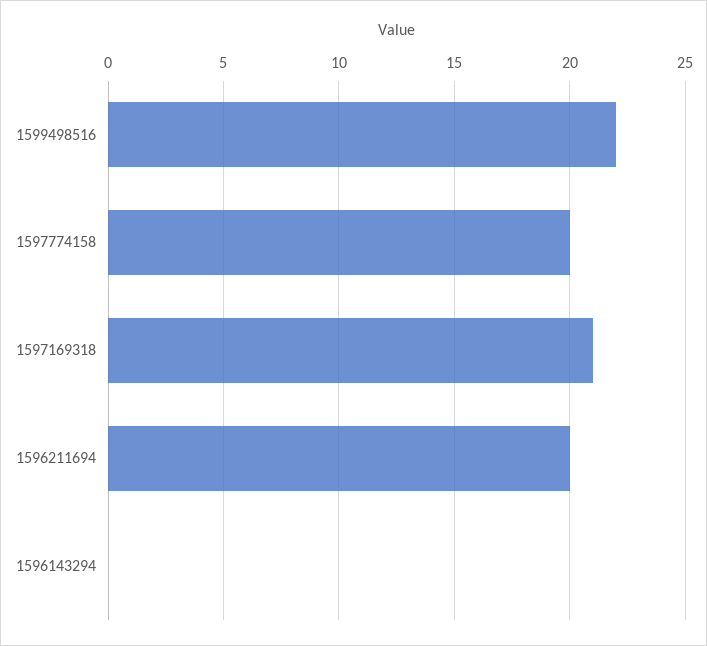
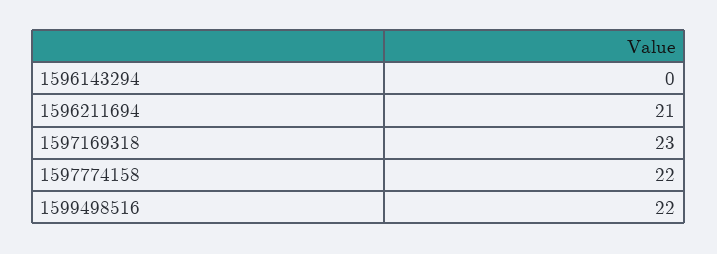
  {
    "1599498516": 22,
-   "1597774158": 20,
+   "1597774158": 22,
-   "1597169318": 21,
+   "1597169318": 23,
-   "1596211694": 20,
+   "1596211694": 21,
    "1596143294": 0
  }

